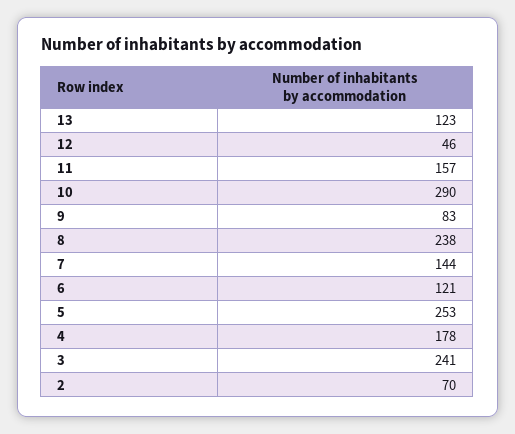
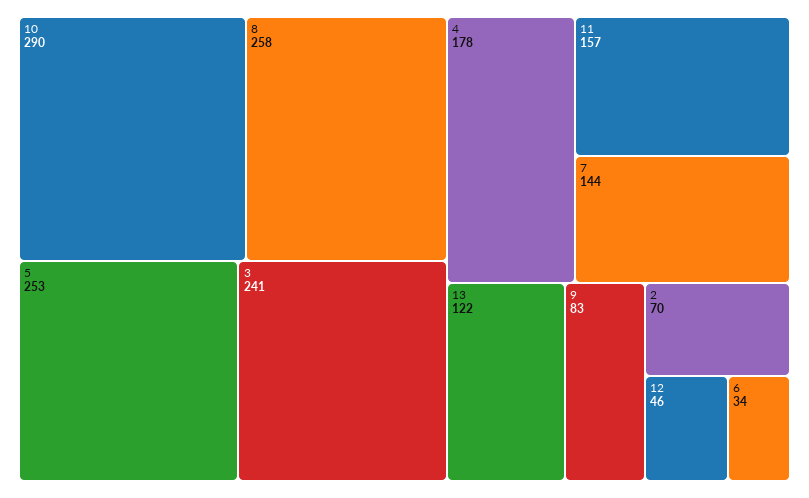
  {
-   "13": 123,
+   "13": 122,
    "12": 46,
    "11": 157,
    "10": 290,
    "9": 83,
-   "8": 238,
+   "8": 258,
    "7": 144,
-   "6": 121,
+   "6": 34,
    "5": 253,
    "4": 178,
    "3": 241,
    "2": 70
  }

